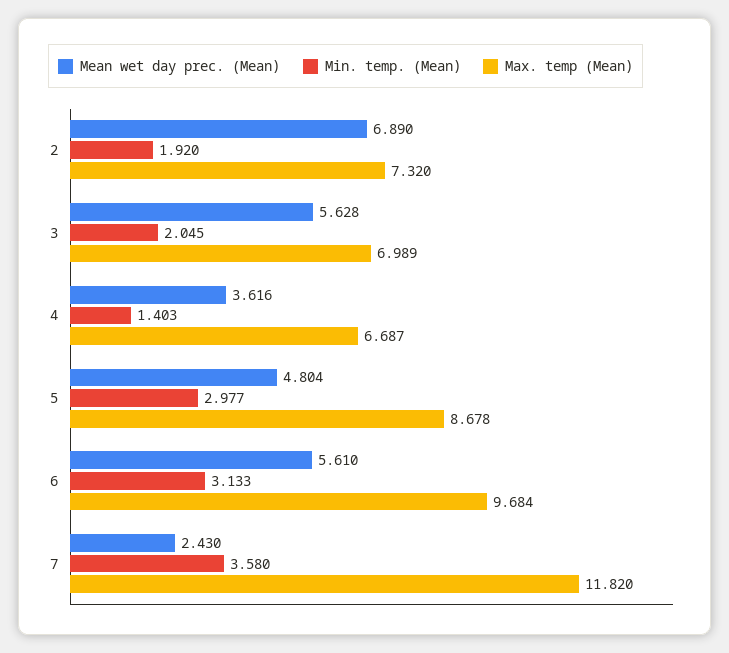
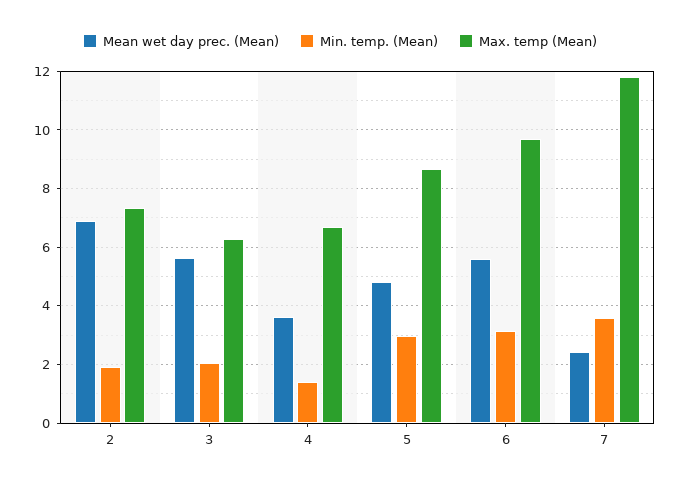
  {
    "Mean wet day prec. (Mean)": {
      "2": 6.89,
      "3": 5.628,
      "4": 3.616,
      "5": 4.804,
      "6": 5.61,
      "7": 2.43
    },
    "Min. temp. (Mean)": {
      "2": 1.92,
      "3": 2.045,
      "4": 1.403,
      "5": 2.977,
      "6": 3.133,
      "7": 3.58
    },
    "Max. temp (Mean)": {
      "2": 7.32,
-     "3": 6.989,
+     "3": 6.25,
      "4": 6.687,
      "5": 8.678,
      "6": 9.684,
      "7": 11.82
    }
  }

